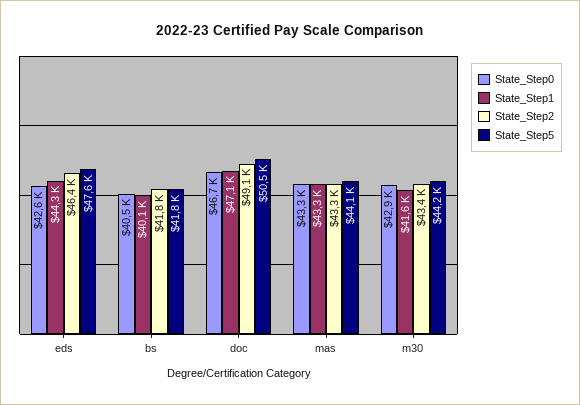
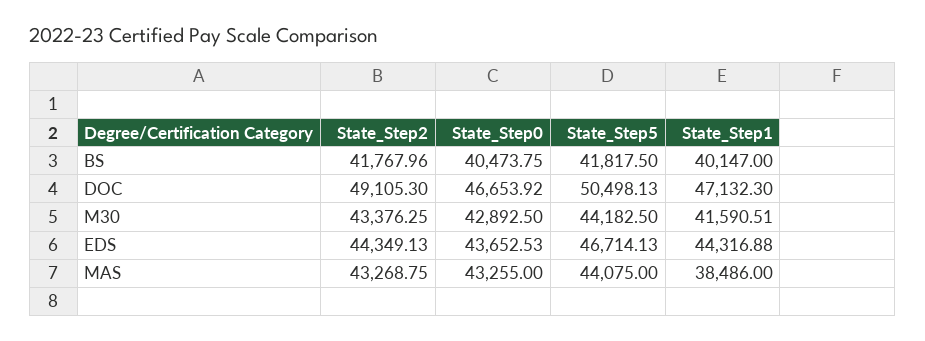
  {
    "State_Step0": {
-     "eds": 42600,
+     "eds": 43652.53,
      "bs": 40473.75,
      "doc": 46653.92,
      "mas": 43255,
      "m30": 42892.5
    },
    "State_Step1": {
      "eds": 44316.88,
      "bs": 40147,
      "doc": 47132.3,
-     "mas": 43300,
+     "mas": 38486,
      "m30": 41590.51
    },
    "State_Step2": {
-     "eds": 46400,
+     "eds": 44349.13,
      "bs": 41767.96,
      "doc": 49105.3,
      "mas": 43268.75,
      "m30": 43376.25
    },
    "State_Step5": {
-     "eds": 47600,
+     "eds": 46714.13,
      "bs": 41817.5,
      "doc": 50498.13,
      "mas": 44075,
      "m30": 44182.5
    }
  }

